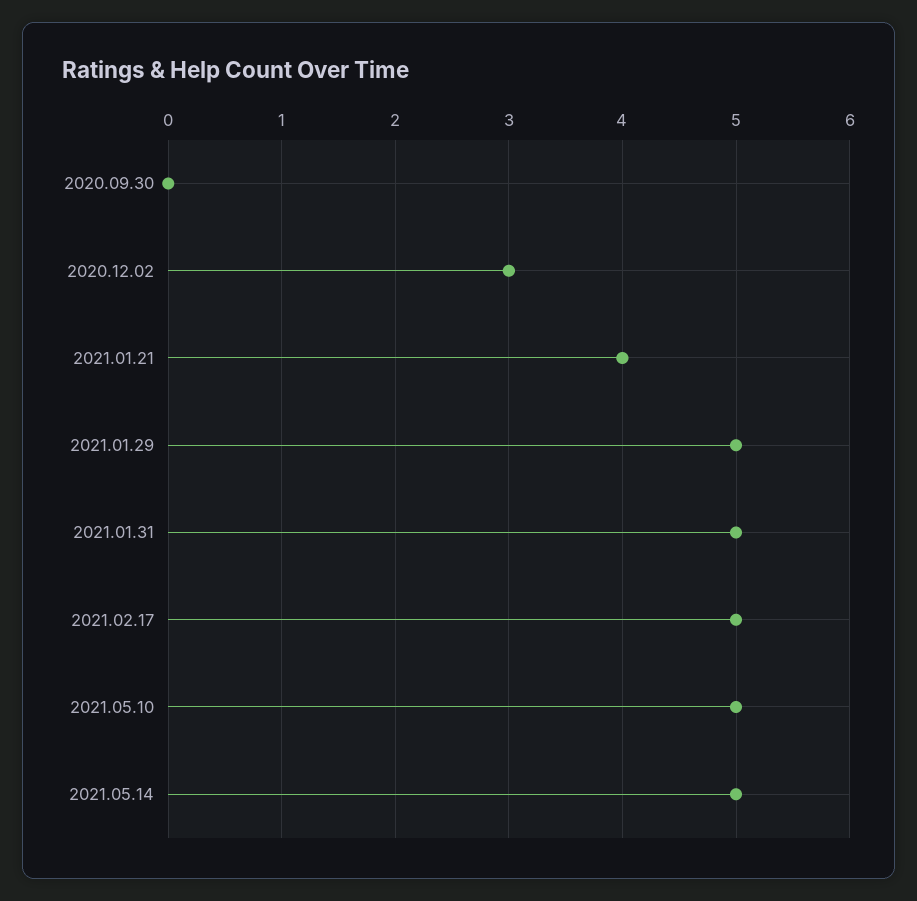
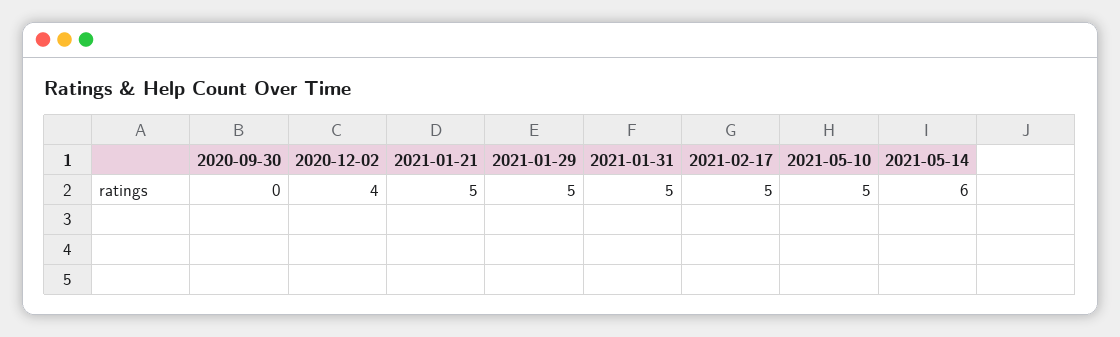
  {
    "2020.09.30": 0,
-   "2020.12.02": 3,
+   "2020.12.02": 4,
-   "2021.01.21": 4,
+   "2021.01.21": 5,
    "2021.01.29": 5,
    "2021.01.31": 5,
    "2021.02.17": 5,
    "2021.05.10": 5,
-   "2021.05.14": 5
+   "2021.05.14": 6
  }

